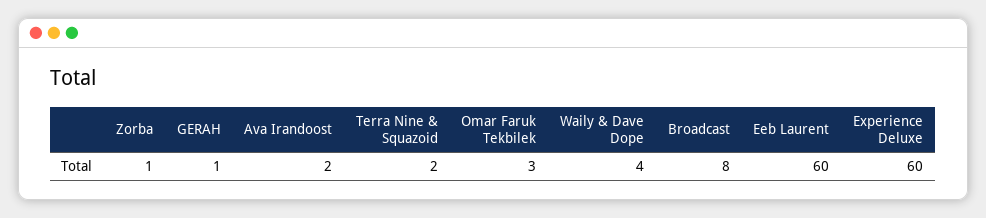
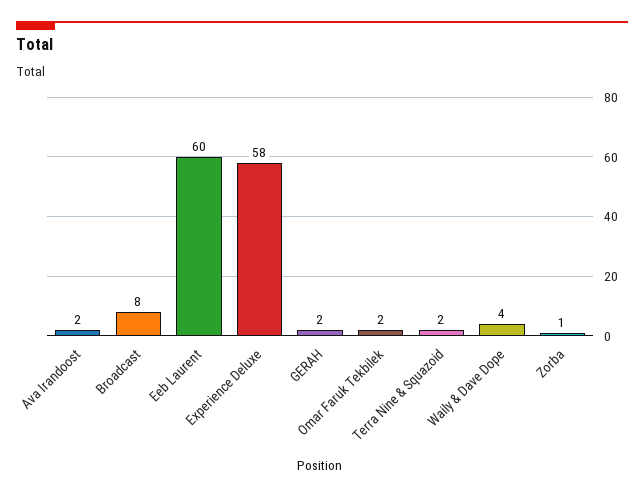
  {
    "Zorba": 1,
-   "GERAH": 1,
+   "GERAH": 2,
    "Ava Irandoost": 2,
    "Terra Nine & Squazoid": 2,
-   "Omar Faruk Tekbilek": 3,
+   "Omar Faruk Tekbilek": 2,
    "Waily & Dave Dope": 4,
    "Broadcast": 8,
    "Eeb Laurent": 60,
-   "Experience Deluxe": 60
+   "Experience Deluxe": 58
  }

